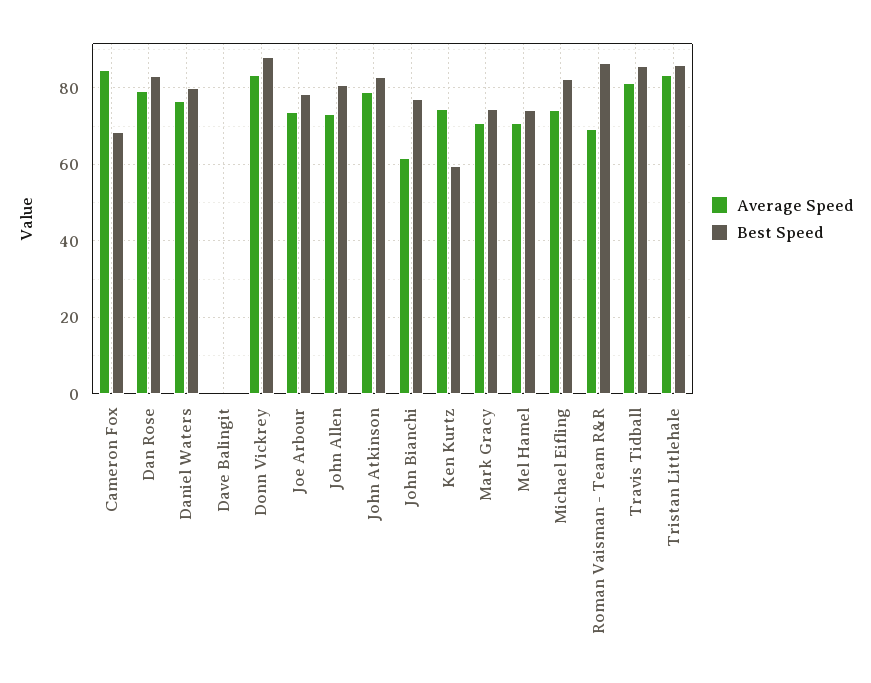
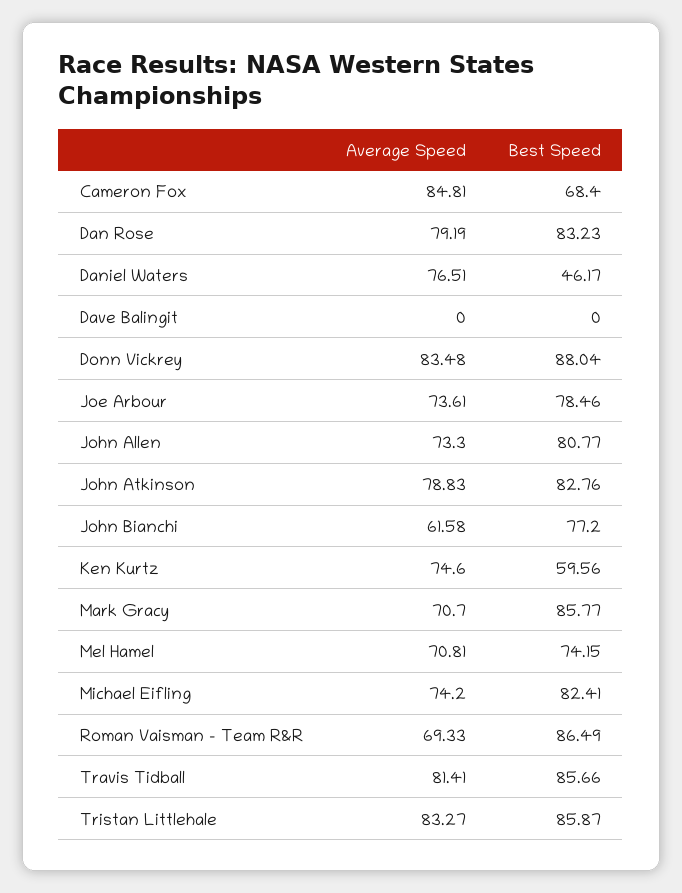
  {
    "Average Speed": {
      "Cameron Fox": 84.81,
      "Dan Rose": 79.19,
      "Daniel Waters": 76.51,
      "Dave Balingit": 0,
      "Donn Vickrey": 83.48,
      "Joe Arbour": 73.61,
      "John Allen": 73.3,
      "John Atkinson": 78.83,
      "John Bianchi": 61.58,
      "Ken Kurtz": 74.6,
      "Mark Gracy": 70.7,
      "Mel Hamel": 70.81,
      "Michael Eifling": 74.2,
      "Roman Vaisman - Team R&R": 69.33,
      "Travis Tidball": 81.41,
      "Tristan Littlehale": 83.27
    },
    "Best Speed": {
      "Cameron Fox": 68.4,
      "Dan Rose": 83.23,
-     "Daniel Waters": 80,
+     "Daniel Waters": 46.17,
      "Dave Balingit": 0,
      "Donn Vickrey": 88.04,
      "Joe Arbour": 78.46,
      "John Allen": 80.77,
      "John Atkinson": 82.76,
      "John Bianchi": 77.2,
      "Ken Kurtz": 59.56,
-     "Mark Gracy": 74,
+     "Mark Gracy": 85.77,
      "Mel Hamel": 74.15,
      "Michael Eifling": 82.41,
      "Roman Vaisman - Team R&R": 86.49,
      "Travis Tidball": 85.66,
      "Tristan Littlehale": 85.87
    }
  }

